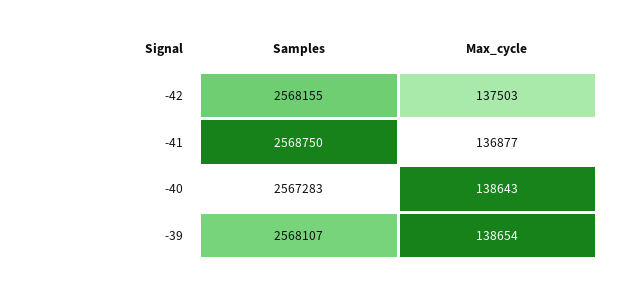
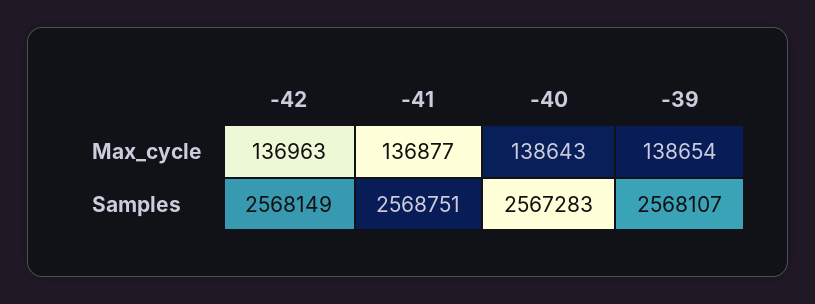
  {
    "Samples": {
-     "-42": 2568155,
+     "-42": 2568149,
-     "-41": 2568750,
+     "-41": 2568751,
      "-40": 2567283,
      "-39": 2568107
    },
    "Max_cycle": {
-     "-42": 137503,
+     "-42": 136963,
      "-41": 136877,
      "-40": 138643,
      "-39": 138654
    }
  }

